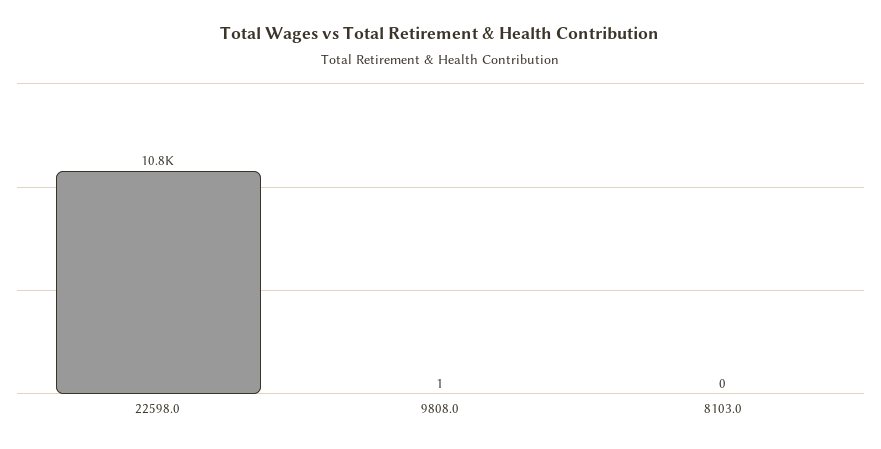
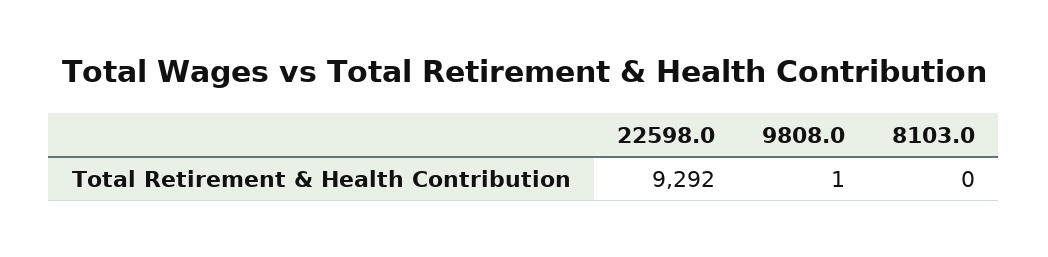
  {
-   "22598.0": 10800,
+   "22598.0": 9292,
    "9808.0": 1,
    "8103.0": 0
  }

